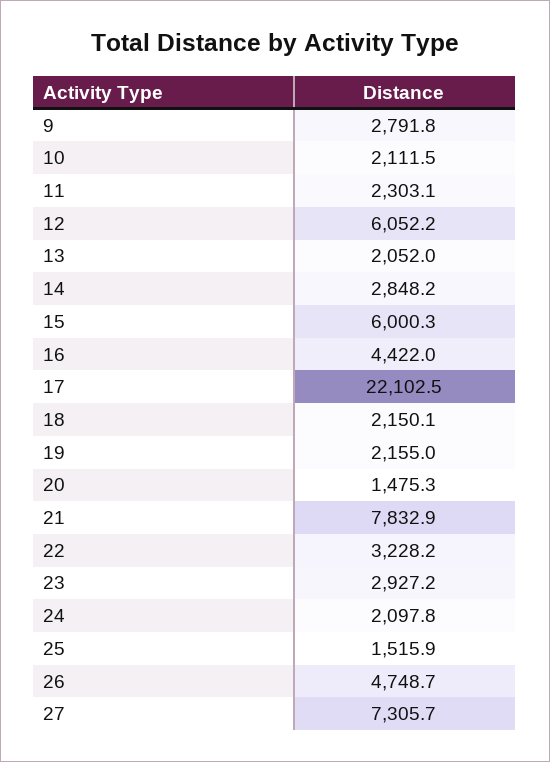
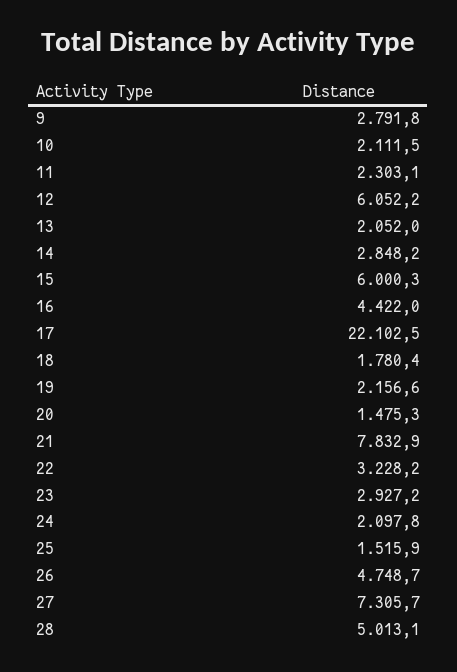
  {
    "9": 2791.8,
    "10": 2111.5,
    "11": 2303.1,
    "12": 6052.2,
    "13": 2052,
    "14": 2848.2,
    "15": 6000.3,
    "16": 4422,
    "17": 22102.5,
-   "18": 2150.1,
+   "18": 1780.4,
-   "19": 2155,
+   "19": 2156.6,
    "20": 1475.3,
    "21": 7832.9,
    "22": 3228.2,
    "23": 2927.2,
    "24": 2097.8,
    "25": 1515.9,
    "26": 4748.7,
-   "27": 7305.7
+   "27": 7305.7,
+   "28": 5013.1
  }

